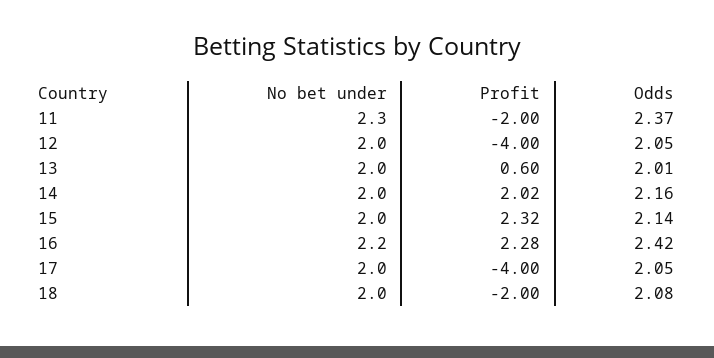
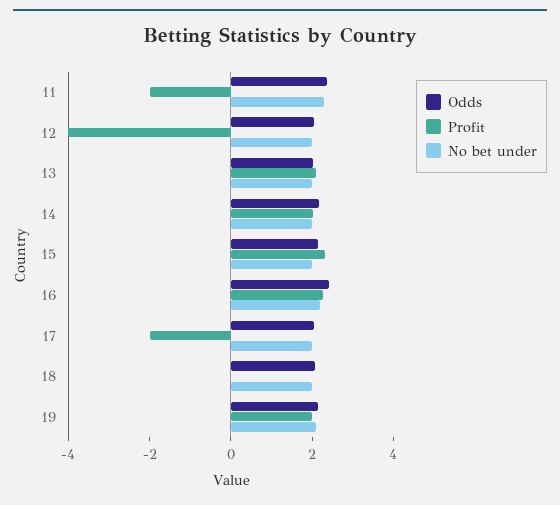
  {
    "No bet under": {
      "11": 2.3,
      "12": 2,
      "13": 2,
      "14": 2,
      "15": 2,
      "16": 2.2,
      "17": 2,
-     "18": 2
+     "18": 2,
+     "19": 2
    },
    "Profit": {
      "11": -2,
      "12": -4,
-     "13": 0.6,
+     "13": 2,
      "14": 2.02,
      "15": 2.32,
      "16": 2.28,
-     "17": -4,
+     "17": -2,
-     "18": -2
+     "18": 0,
+     "19": 2
    },
    "Odds": {
      "11": 2.37,
      "12": 2.05,
      "13": 2.01,
      "14": 2.16,
      "15": 2.14,
      "16": 2.42,
      "17": 2.05,
-     "18": 2.08
+     "18": 2.08,
+     "19": 2
    }
  }

